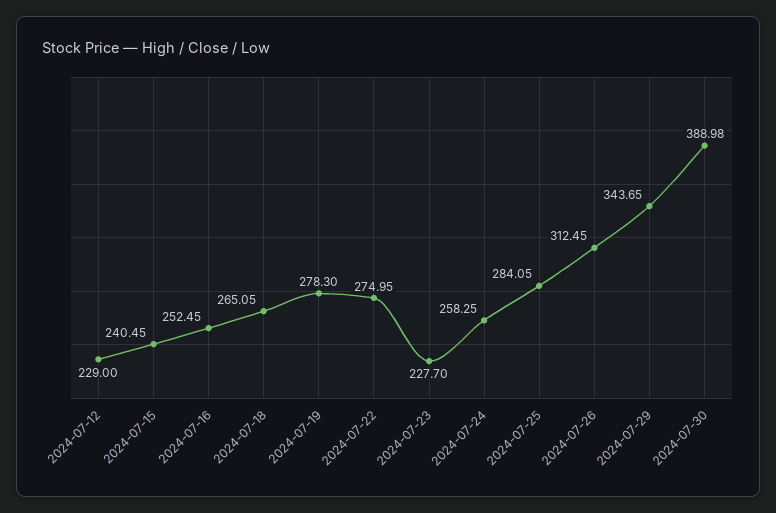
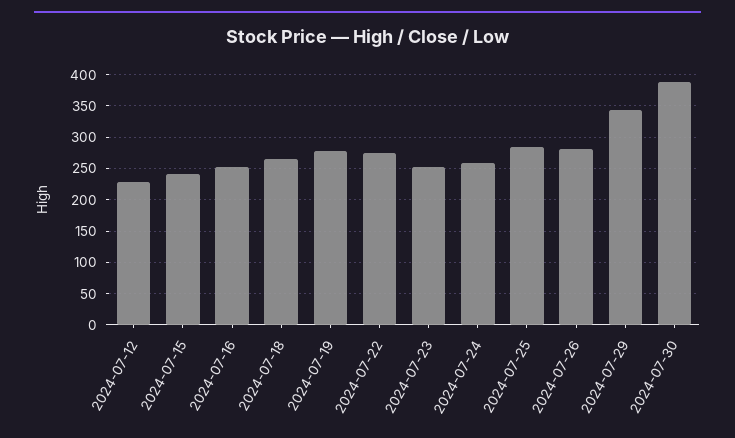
  {
    "2024-07-12": 229,
    "2024-07-15": 240.45,
    "2024-07-16": 252.45,
    "2024-07-18": 265.05,
    "2024-07-19": 278.3,
    "2024-07-22": 274.95,
-   "2024-07-23": 227.7,
+   "2024-07-23": 250,
    "2024-07-24": 258.25,
    "2024-07-25": 284.05,
-   "2024-07-26": 312.45,
+   "2024-07-26": 280,
    "2024-07-29": 343.65,
    "2024-07-30": 388.98
  }

